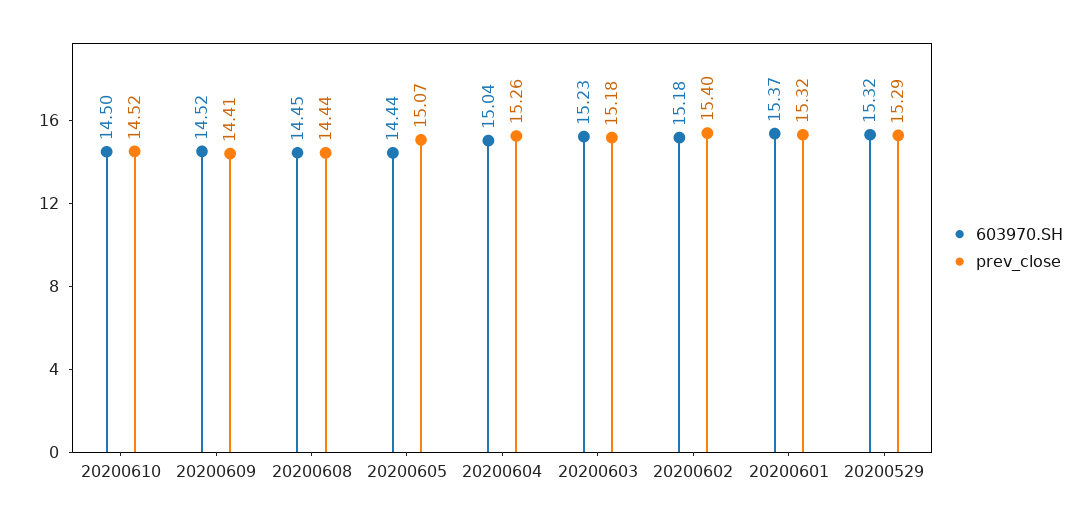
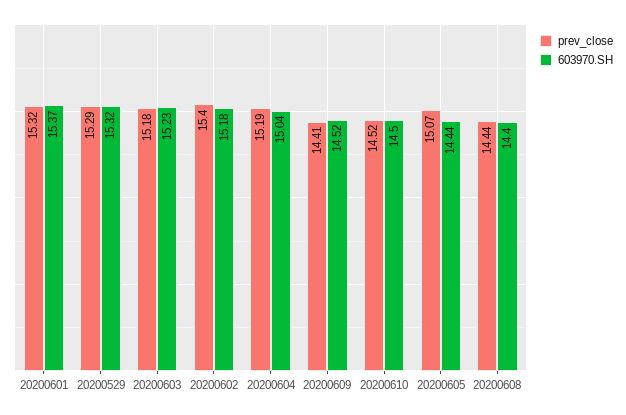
  {
    "603970.SH": {
      "20200610": 14.5,
      "20200609": 14.52,
-     "20200608": 14.45,
+     "20200608": 14.4,
      "20200605": 14.44,
      "20200604": 15.04,
      "20200603": 15.23,
      "20200602": 15.18,
      "20200601": 15.37,
      "20200529": 15.32
    },
    "prev_close": {
      "20200610": 14.52,
      "20200609": 14.41,
      "20200608": 14.44,
      "20200605": 15.07,
-     "20200604": 15.26,
+     "20200604": 15.19,
      "20200603": 15.18,
      "20200602": 15.4,
      "20200601": 15.32,
      "20200529": 15.29
    }
  }

